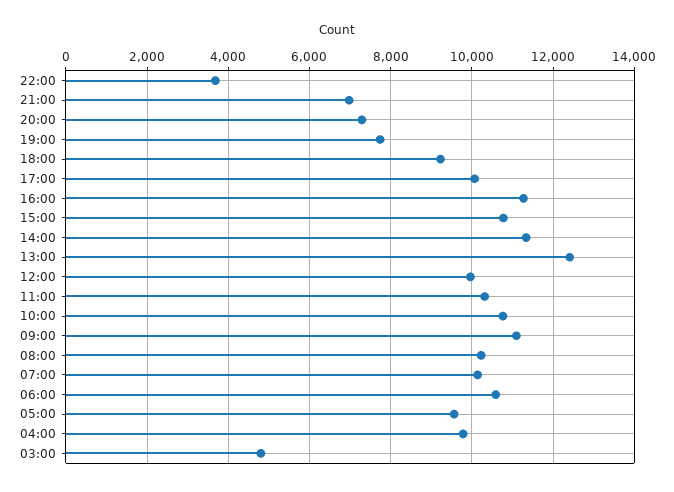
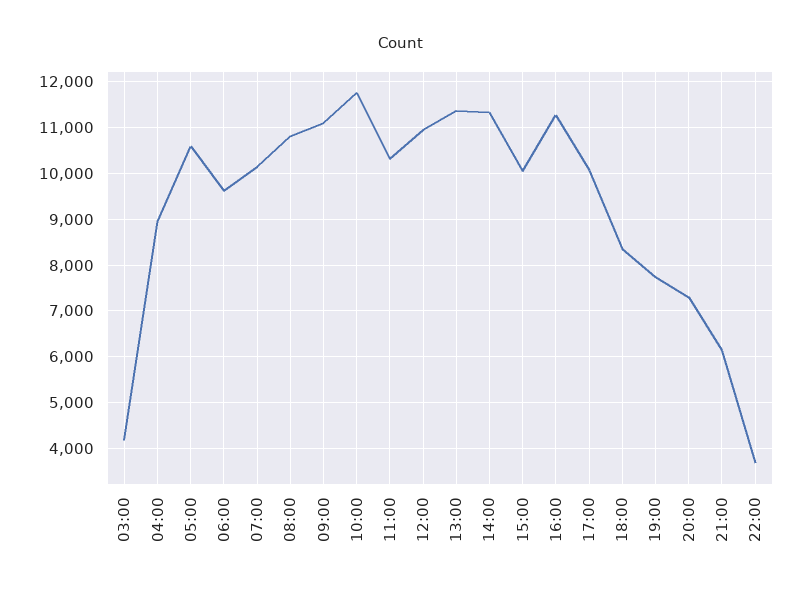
  {
    "22:00": 3600,
-   "21:00": 7000,
+   "21:00": 6200,
    "20:00": 7200,
    "19:00": 7800,
-   "18:00": 9200,
+   "18:00": 8400,
    "17:00": 10000,
    "16:00": 11200,
-   "15:00": 10800,
+   "15:00": 10000,
    "14:00": 11400,
-   "13:00": 12400,
+   "13:00": 11400,
-   "12:00": 10000,
+   "12:00": 11000,
    "11:00": 10400,
-   "10:00": 10800,
+   "10:00": 11800,
    "09:00": 11000,
-   "08:00": 10200,
+   "08:00": 10800,
    "07:00": 10200,
-   "06:00": 10600,
+   "06:00": 9600,
-   "05:00": 9600,
+   "05:00": 10600,
-   "04:00": 9800,
+   "04:00": 9000,
-   "03:00": 4800
+   "03:00": 4200
  }

